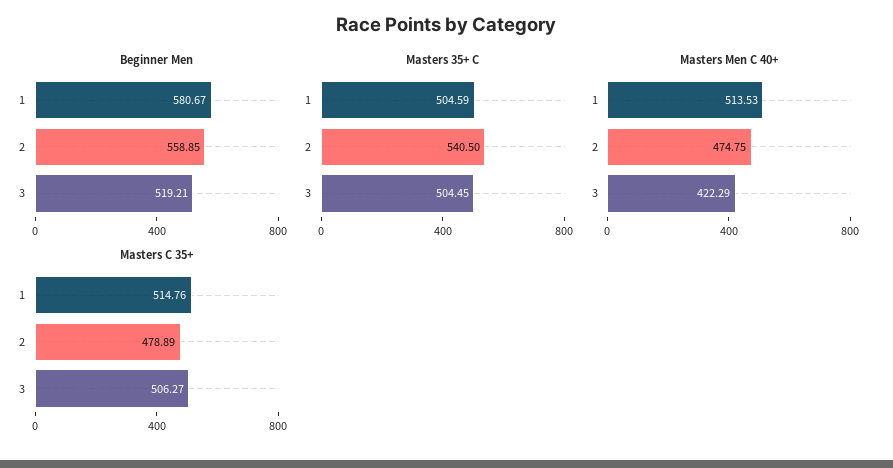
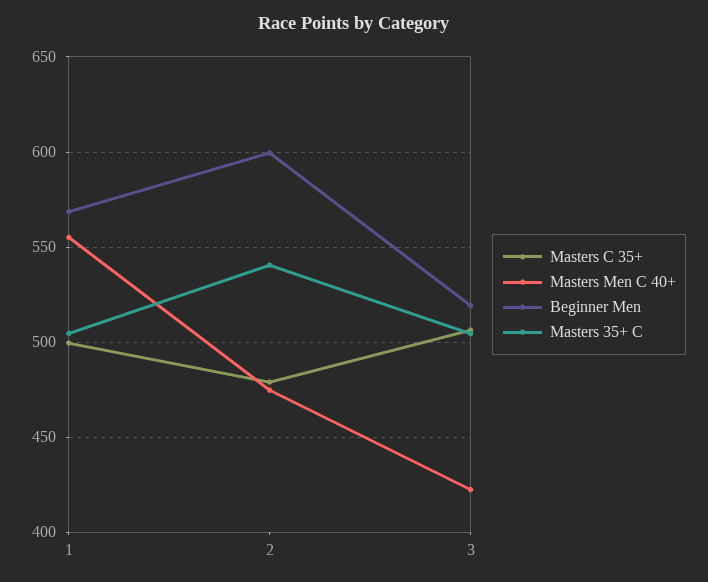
  {
    "Beginner Men": {
-     "1": 580.67,
+     "1": 570,
-     "2": 558.85,
+     "2": 600,
      "3": 519.21
    },
    "Masters 35+ C": {
      "1": 504.59,
      "2": 540.5,
      "3": 504.45
    },
    "Masters Men C 40+": {
-     "1": 513.53,
+     "1": 555,
      "2": 474.75,
      "3": 422.29
    },
    "Masters C 35+": {
-     "1": 514.76,
+     "1": 500,
      "2": 478.89,
      "3": 506.27
    }
  }

